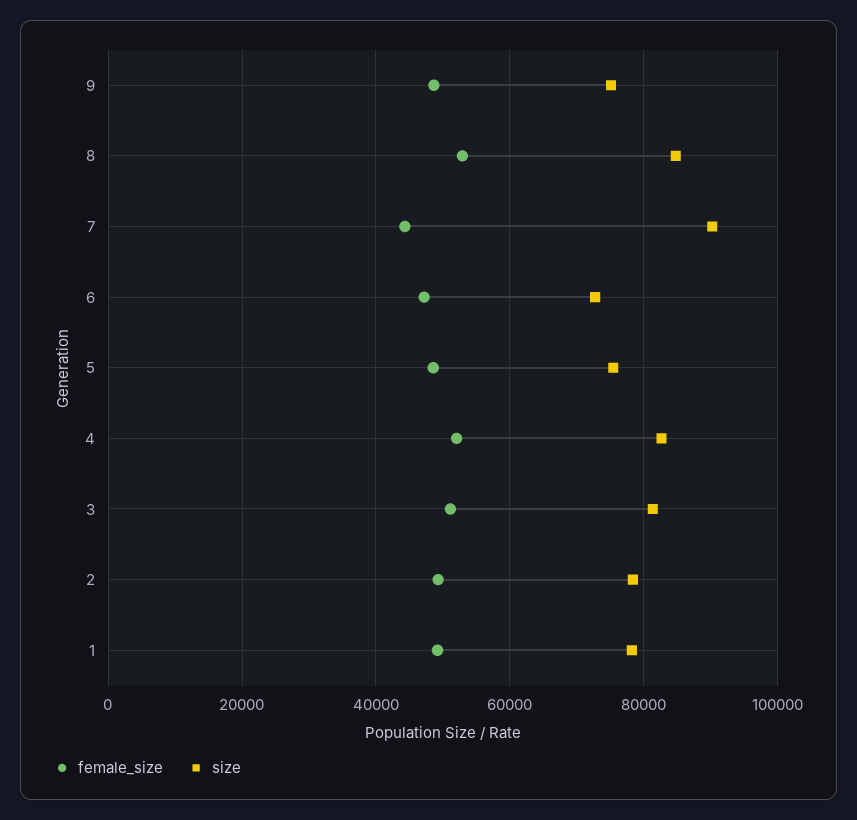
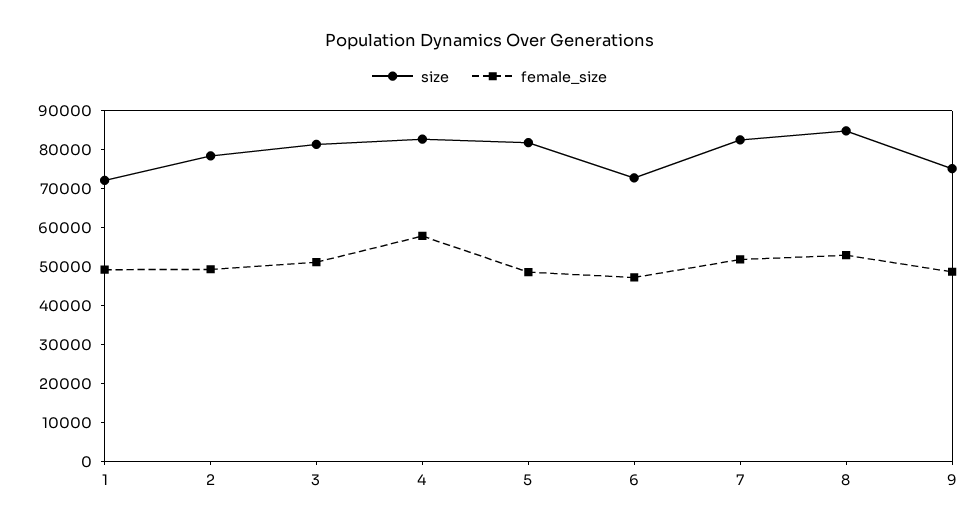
  {
    "female_size": {
      "9": 48000,
      "8": 52000,
-     "7": 44000,
+     "7": 52500,
      "6": 48000,
      "5": 48000,
-     "4": 52000,
+     "4": 57500,
      "3": 52000,
      "2": 50000,
      "1": 50000
    },
    "size": {
      "9": 76000,
      "8": 84000,
-     "7": 90000,
+     "7": 82500,
      "6": 72000,
-     "5": 76000,
+     "5": 82500,
      "4": 82000,
      "3": 82000,
      "2": 78000,
-     "1": 78000
+     "1": 72500
    }
  }

